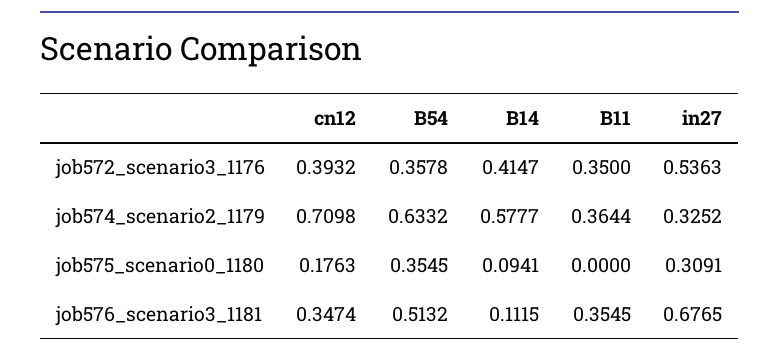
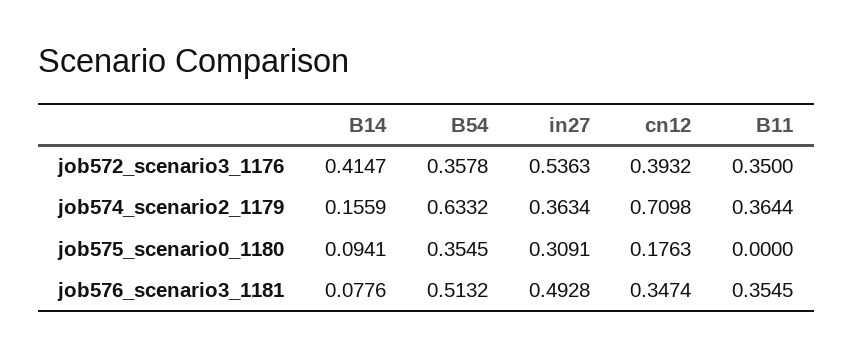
  {
    "cn12": {
      "job572_scenario3_1176": 0.3932,
      "job574_scenario2_1179": 0.7098,
      "job575_scenario0_1180": 0.1763,
      "job576_scenario3_1181": 0.3474
    },
    "B54": {
      "job572_scenario3_1176": 0.3578,
      "job574_scenario2_1179": 0.6332,
      "job575_scenario0_1180": 0.3545,
      "job576_scenario3_1181": 0.5132
    },
    "B14": {
      "job572_scenario3_1176": 0.4147,
-     "job574_scenario2_1179": 0.5777,
+     "job574_scenario2_1179": 0.1559,
      "job575_scenario0_1180": 0.0941,
-     "job576_scenario3_1181": 0.1115
+     "job576_scenario3_1181": 0.0776
    },
    "B11": {
      "job572_scenario3_1176": 0.35,
      "job574_scenario2_1179": 0.3644,
      "job575_scenario0_1180": 0,
      "job576_scenario3_1181": 0.3545
    },
    "in27": {
      "job572_scenario3_1176": 0.5363,
-     "job574_scenario2_1179": 0.3252,
+     "job574_scenario2_1179": 0.3634,
      "job575_scenario0_1180": 0.3091,
-     "job576_scenario3_1181": 0.6765
+     "job576_scenario3_1181": 0.4928
    }
  }

